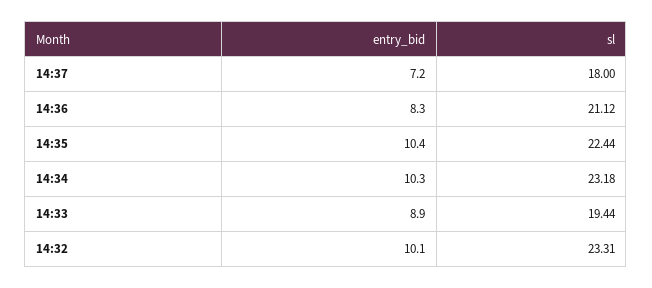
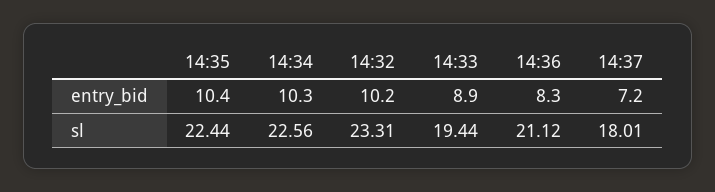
  {
    "entry_bid": {
      "14:37": 7.2,
      "14:36": 8.3,
      "14:35": 10.4,
      "14:34": 10.3,
      "14:33": 8.9,
-     "14:32": 10.1
+     "14:32": 10.2
    },
    "sl": {
-     "14:37": 18,
+     "14:37": 18.01,
      "14:36": 21.12,
      "14:35": 22.44,
-     "14:34": 23.18,
+     "14:34": 22.56,
      "14:33": 19.44,
      "14:32": 23.31
    }
  }

